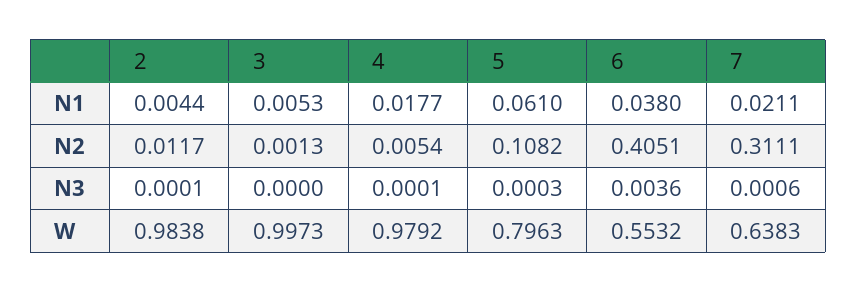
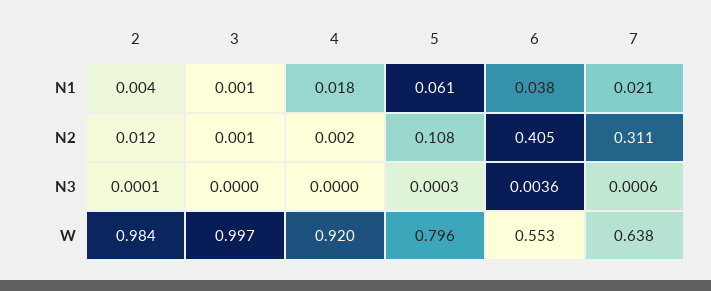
  {
    "2": {
      "N1": 0.0044,
      "N2": 0.0117,
      "N3": 0.0001,
      "W": 0.9838
    },
    "3": {
-     "N1": 0.0053,
+     "N1": 0.001,
      "N2": 0.0013,
      "N3": 0,
      "W": 0.9973
    },
    "4": {
      "N1": 0.0177,
-     "N2": 0.0054,
+     "N2": 0.002,
-     "N3": 0.0001,
+     "N3": 0,
-     "W": 0.9792
+     "W": 0.92
    },
    "5": {
      "N1": 0.061,
      "N2": 0.1082,
      "N3": 0.0003,
      "W": 0.7963
    },
    "6": {
      "N1": 0.038,
      "N2": 0.4051,
      "N3": 0.0036,
      "W": 0.5532
    },
    "7": {
      "N1": 0.0211,
      "N2": 0.3111,
      "N3": 0.0006,
      "W": 0.6383
    }
  }

